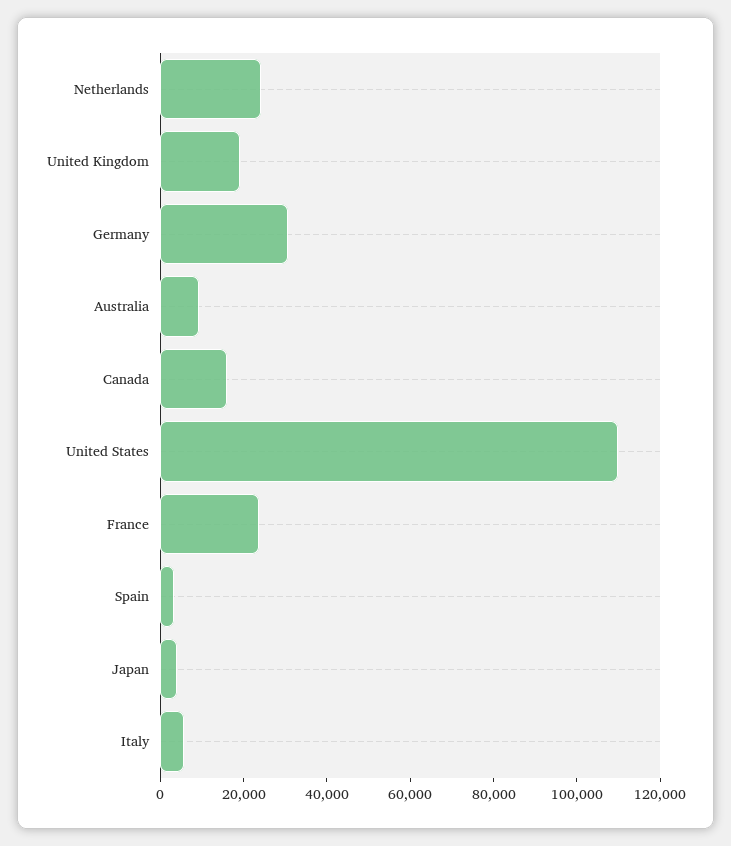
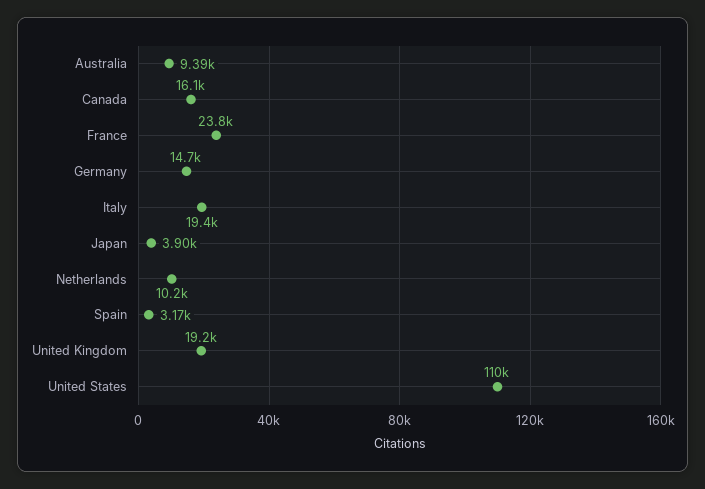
  {
-   "Netherlands": 25000,
+   "Netherlands": 10200,
    "United Kingdom": 19200,
-   "Germany": 30000,
+   "Germany": 14700,
    "Australia": 9390,
    "Canada": 16100,
    "United States": 110000,
    "France": 23800,
    "Spain": 3170,
    "Japan": 3900,
-   "Italy": 5000
+   "Italy": 19400
  }

